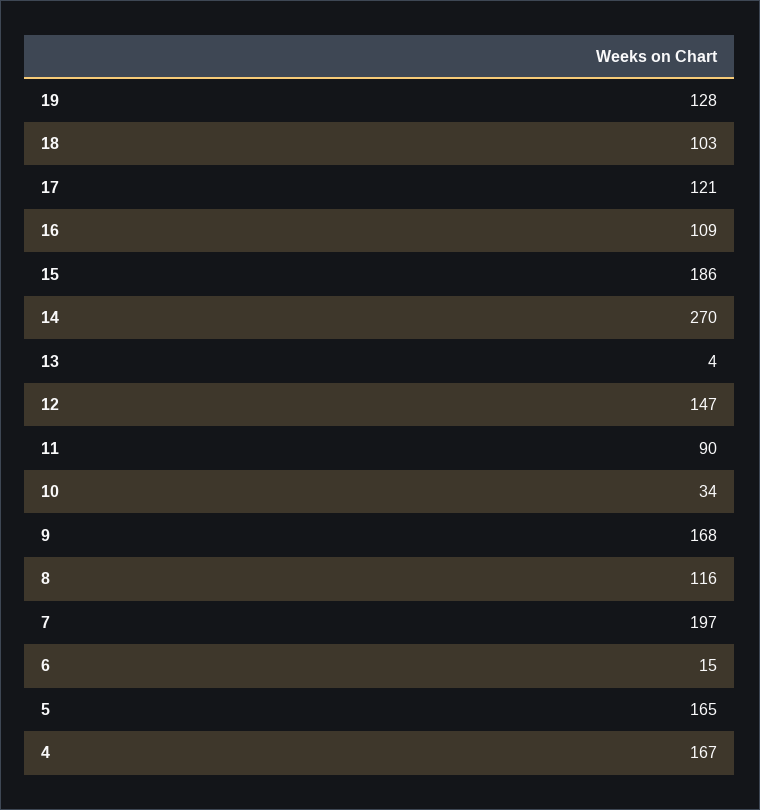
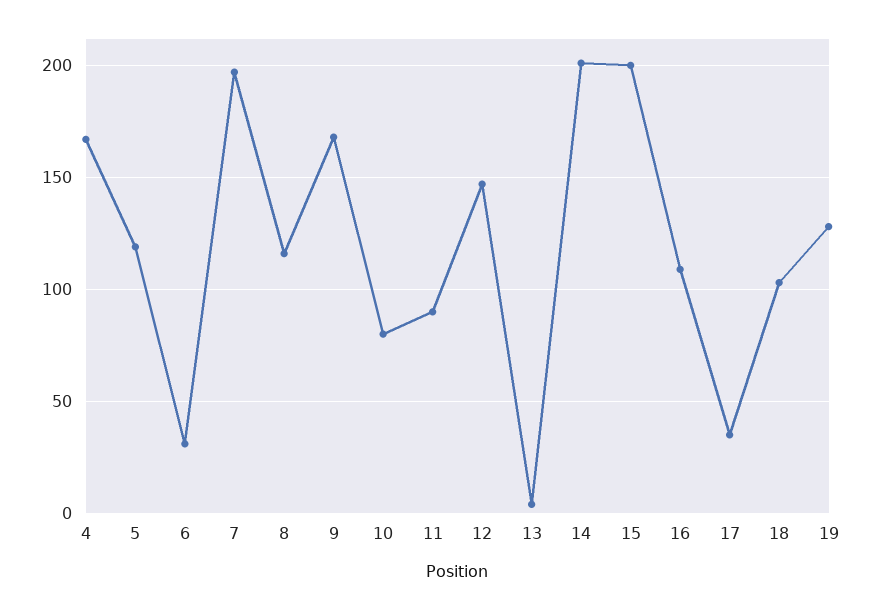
  {
    "19": 128,
    "18": 103,
-   "17": 121,
+   "17": 35,
    "16": 109,
-   "15": 186,
+   "15": 200,
-   "14": 270,
+   "14": 200,
    "13": 4,
    "12": 147,
    "11": 90,
-   "10": 34,
+   "10": 80,
    "9": 168,
    "8": 116,
    "7": 197,
-   "6": 15,
+   "6": 30,
-   "5": 165,
+   "5": 120,
    "4": 167
  }

